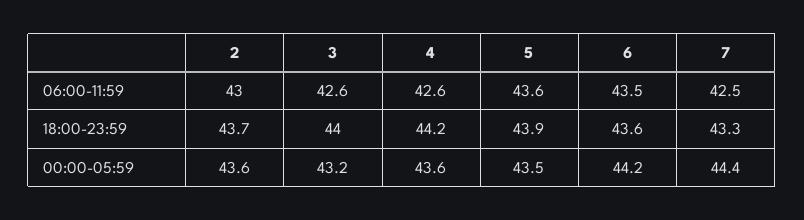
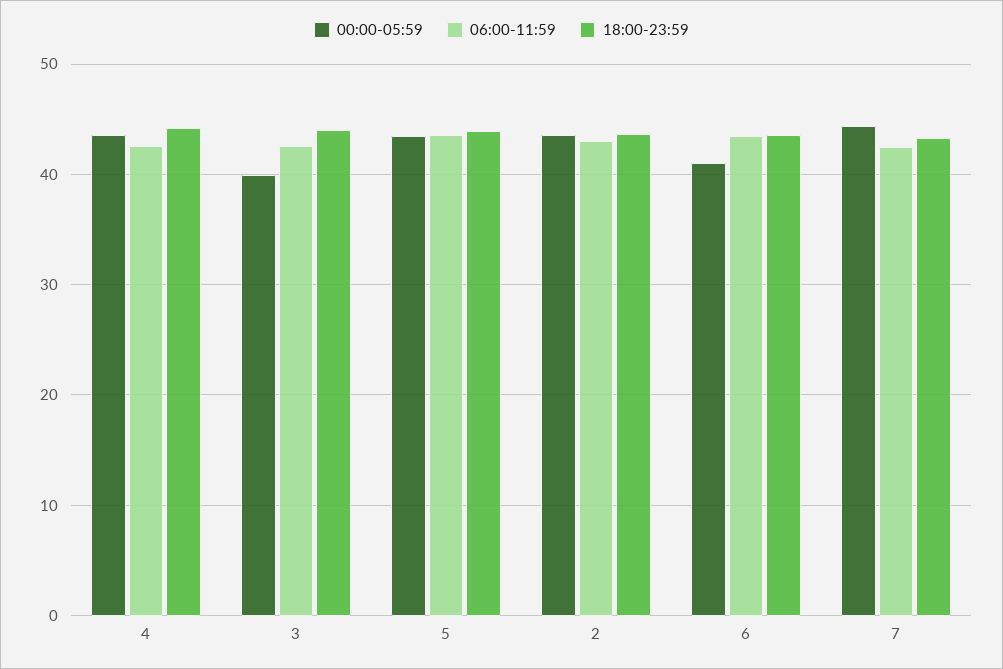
  {
    "06:00-11:59": {
      "2": 43,
      "3": 42.6,
      "4": 42.6,
      "5": 43.6,
      "6": 43.5,
      "7": 42.5
    },
    "18:00-23:59": {
      "2": 43.7,
      "3": 44,
      "4": 44.2,
      "5": 43.9,
      "6": 43.6,
      "7": 43.3
    },
    "00:00-05:59": {
      "2": 43.6,
-     "3": 43.2,
+     "3": 40,
      "4": 43.6,
      "5": 43.5,
-     "6": 44.2,
+     "6": 41,
      "7": 44.4
    }
  }

